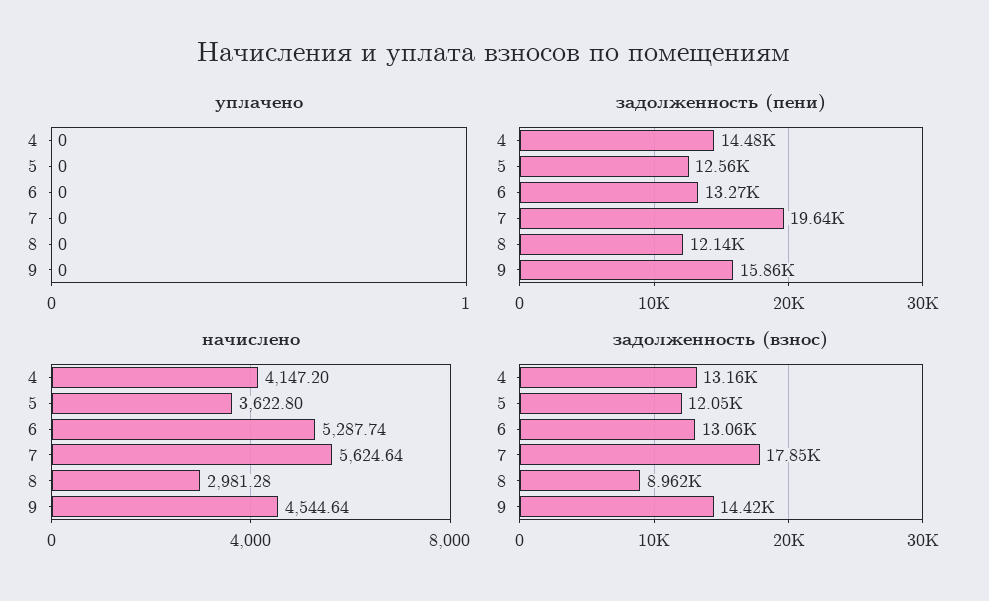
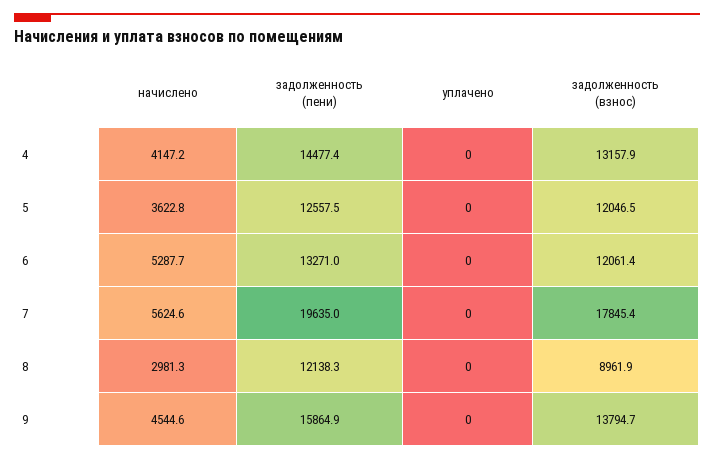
  {
    "уплачено": {
      "4": 0,
      "5": 0,
      "6": 0,
      "7": 0,
      "8": 0,
      "9": 0
    },
    "задолженность (пени)": {
      "4": 14477.4,
      "5": 12557.5,
      "6": 13271,
      "7": 19635,
      "8": 12138.3,
      "9": 15864.9
    },
    "начислено": {
      "4": 4147.2,
      "5": 3622.8,
      "6": 5287.74,
      "7": 5624.64,
      "8": 2981.28,
      "9": 4544.64
    },
    "задолженность (взнос)": {
      "4": 13157.9,
      "5": 12046.5,
-     "6": 13060,
+     "6": 12061.4,
      "7": 17845.4,
      "8": 8961.9,
-     "9": 14420
+     "9": 13794.7
    }
  }

